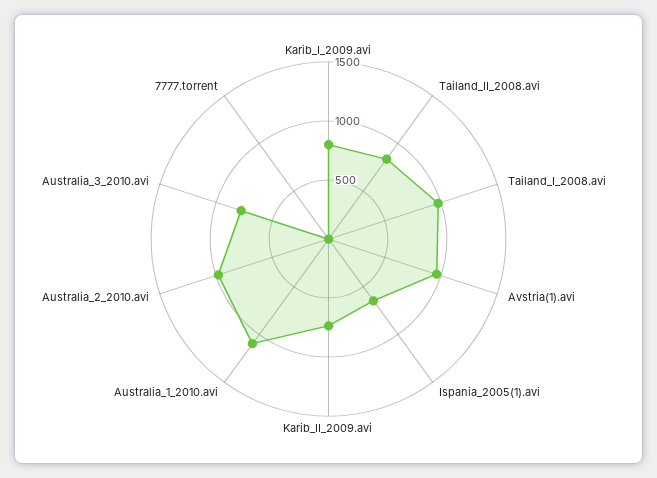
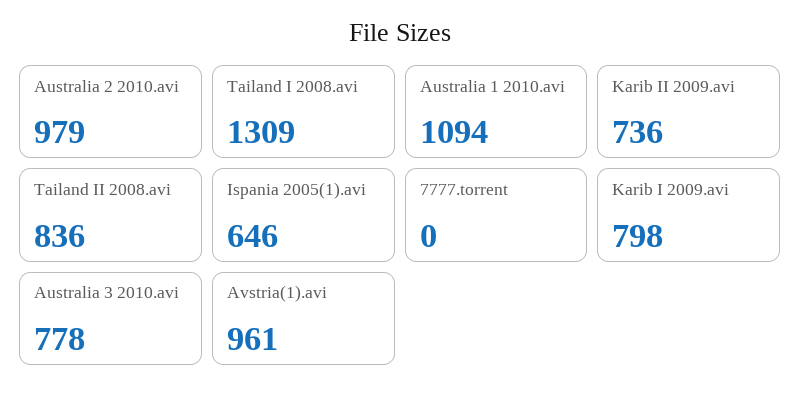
  {
    "Karib_I_2009.avi": 798,
    "Tailand_II_2008.avi": 836,
-   "Tailand_I_2008.avi": 1000,
+   "Tailand_I_2008.avi": 1309,
    "Avstria(1).avi": 961,
    "Ispania_2005(1).avi": 646,
    "Karib_II_2009.avi": 736,
    "Australia_1_2010.avi": 1094,
    "Australia_2_2010.avi": 979,
    "Australia_3_2010.avi": 778,
    "7777.torrent": 0
  }

